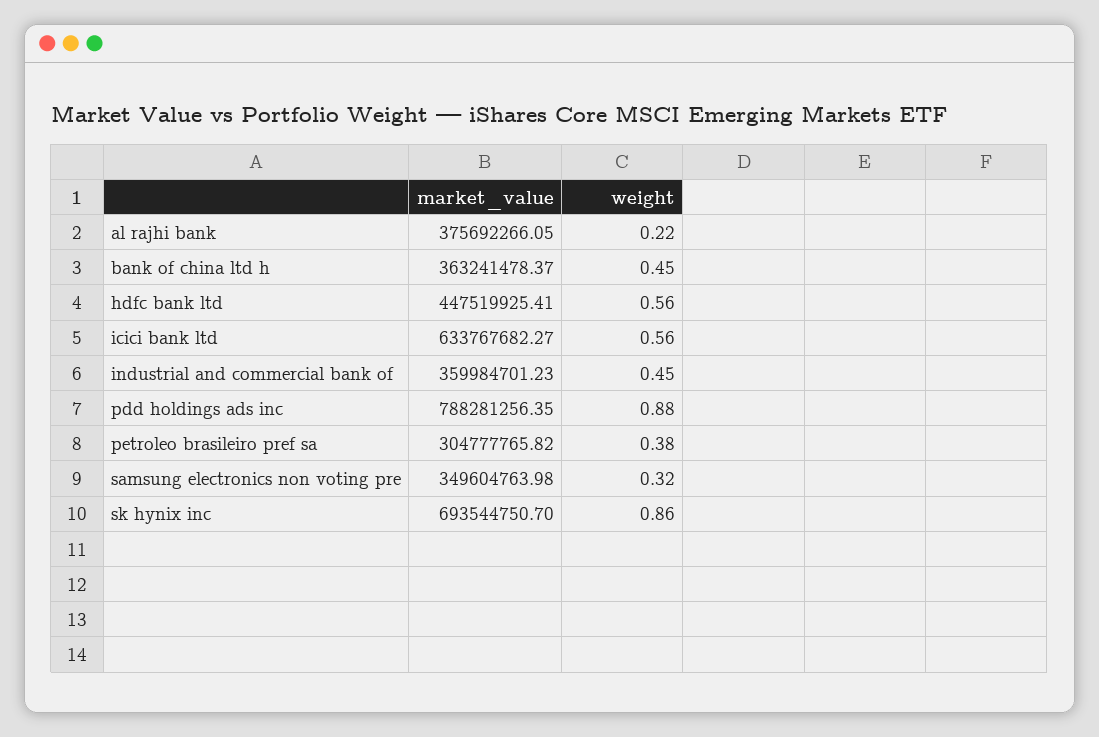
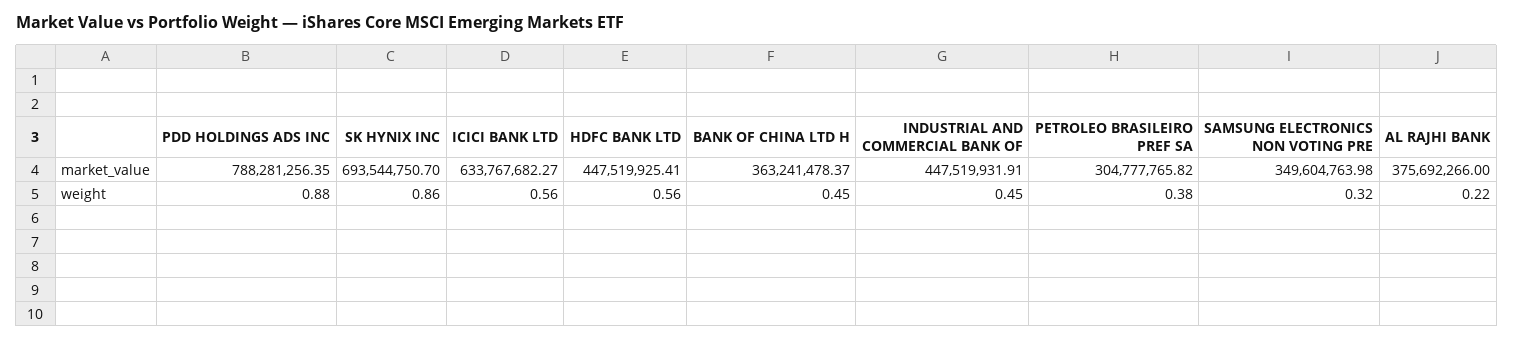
  {
    "market_value": {
-     "al rajhi bank": 375692266.05,
+     "al rajhi bank": 375692266,
      "bank of china ltd h": 363241478.37,
      "hdfc bank ltd": 447519925.41,
      "icici bank ltd": 633767682.27,
-     "industrial and commercial bank of": 359984701.23,
+     "industrial and commercial bank of": 447519931.91,
      "pdd holdings ads inc": 788281256.35,
      "petroleo brasileiro pref sa": 304777765.82,
      "samsung electronics non voting pre": 349604763.98,
      "sk hynix inc": 693544750.7
    },
    "weight": {
      "al rajhi bank": 0.22,
      "bank of china ltd h": 0.45,
      "hdfc bank ltd": 0.56,
      "icici bank ltd": 0.56,
      "industrial and commercial bank of": 0.45,
      "pdd holdings ads inc": 0.88,
      "petroleo brasileiro pref sa": 0.38,
      "samsung electronics non voting pre": 0.32,
      "sk hynix inc": 0.86
    }
  }

